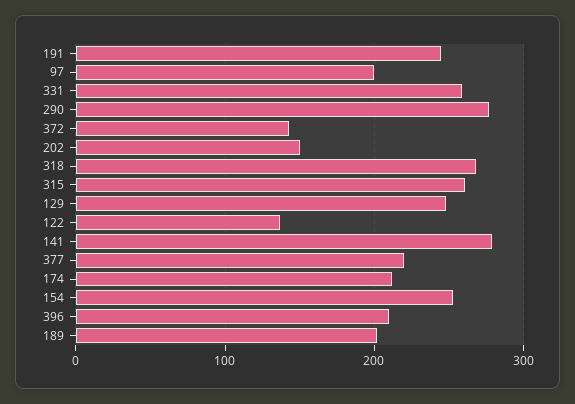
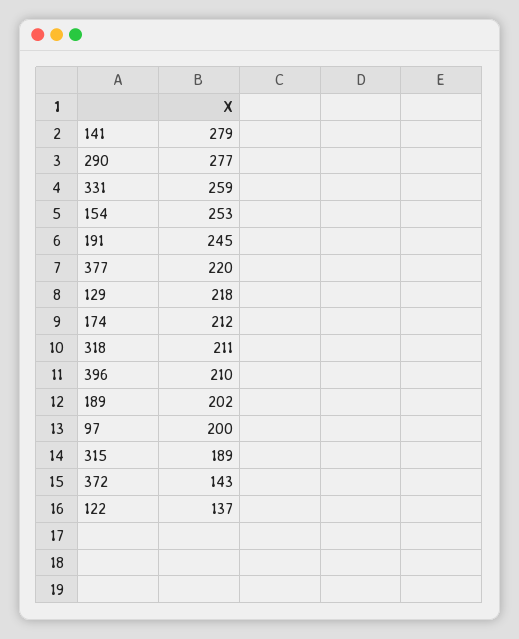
  {
    "191": 245,
    "97": 200,
    "331": 259,
    "290": 277,
    "372": 143,
-   "202": 150,
-   "318": 270,
+   "318": 211,
-   "315": 260,
+   "315": 189,
-   "129": 250,
+   "129": 218,
    "122": 137,
    "141": 279,
    "377": 220,
    "174": 212,
    "154": 253,
    "396": 210,
    "189": 202
  }

